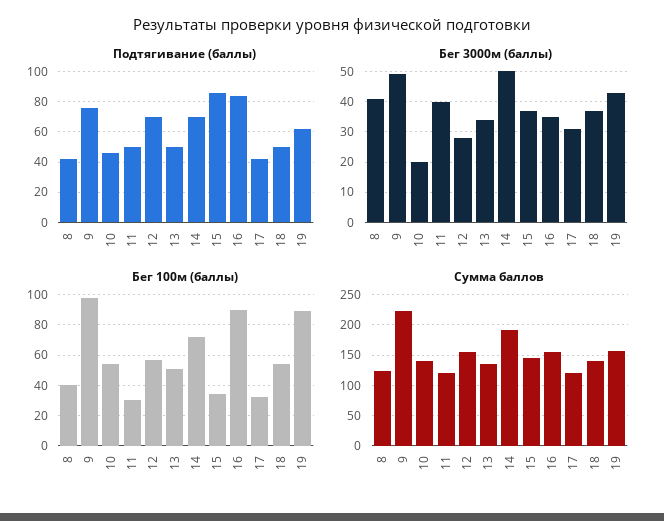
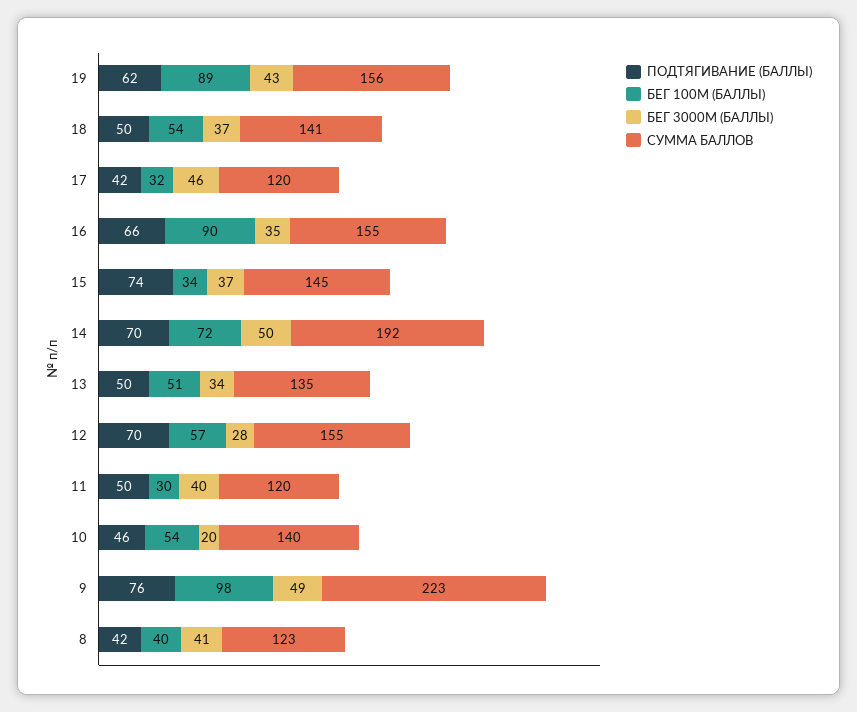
  {
    "Подтягивание (баллы)": {
      "8": 42,
      "9": 76,
      "10": 46,
      "11": 50,
      "12": 70,
      "13": 50,
      "14": 70,
-     "15": 85,
+     "15": 74,
-     "16": 85,
+     "16": 66,
      "17": 42,
      "18": 50,
      "19": 62
    },
    "Бег 3000м (баллы)": {
      "8": 41,
      "9": 49,
      "10": 20,
      "11": 40,
      "12": 28,
      "13": 34,
      "14": 50,
      "15": 37,
      "16": 35,
-     "17": 30,
+     "17": 46,
      "18": 37,
      "19": 43
    },
    "Бег 100м (баллы)": {
      "8": 40,
      "9": 98,
      "10": 54,
      "11": 30,
      "12": 57,
      "13": 51,
      "14": 72,
      "15": 34,
      "16": 90,
      "17": 32,
      "18": 54,
      "19": 89
    },
    "Сумма баллов": {
      "8": 123,
      "9": 223,
      "10": 140,
      "11": 120,
      "12": 155,
      "13": 135,
      "14": 192,
      "15": 145,
      "16": 155,
      "17": 120,
      "18": 141,
      "19": 156
    }
  }

